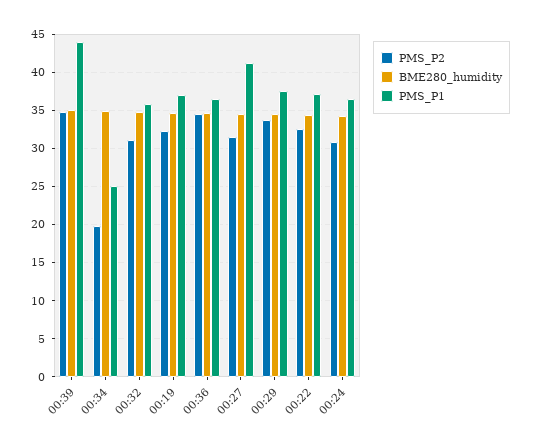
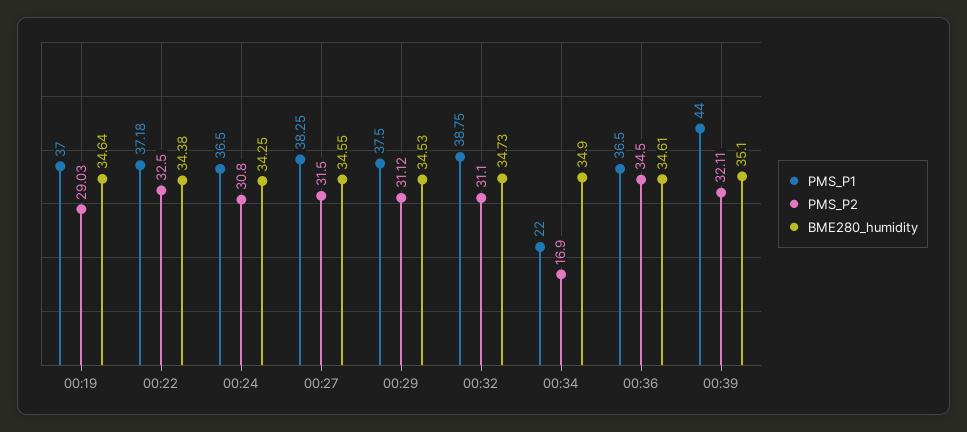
  {
    "PMS_P2": {
-     "00:39": 35,
+     "00:39": 32.11,
-     "00:34": 20,
+     "00:34": 16.9,
      "00:32": 31.1,
-     "00:19": 32,
+     "00:19": 29.03,
      "00:36": 34.5,
      "00:27": 31.5,
-     "00:29": 34,
+     "00:29": 31.12,
      "00:22": 32.5,
      "00:24": 30.8
    },
    "BME280_humidity": {
      "00:39": 35.1,
      "00:34": 34.9,
      "00:32": 34.73,
      "00:19": 34.64,
      "00:36": 34.61,
      "00:27": 34.55,
      "00:29": 34.53,
      "00:22": 34.38,
      "00:24": 34.25
    },
    "PMS_P1": {
      "00:39": 44,
-     "00:34": 25,
+     "00:34": 22,
-     "00:32": 36,
+     "00:32": 38.75,
      "00:19": 37,
      "00:36": 36.5,
-     "00:27": 41,
+     "00:27": 38.25,
      "00:29": 37.5,
      "00:22": 37.18,
      "00:24": 36.5
    }
  }

